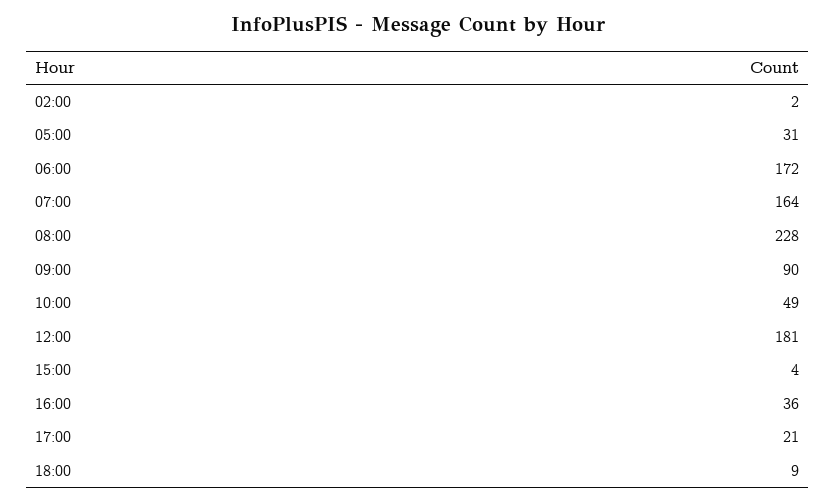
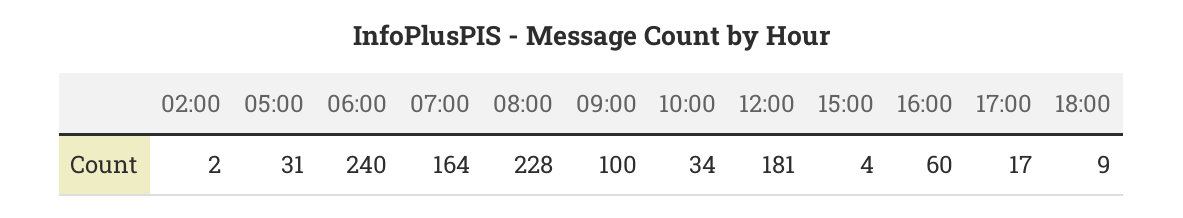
  {
    "02:00": 2,
    "05:00": 31,
-   "06:00": 172,
+   "06:00": 240,
    "07:00": 164,
    "08:00": 228,
-   "09:00": 90,
+   "09:00": 100,
-   "10:00": 49,
+   "10:00": 34,
    "12:00": 181,
    "15:00": 4,
-   "16:00": 36,
+   "16:00": 60,
-   "17:00": 21,
+   "17:00": 17,
    "18:00": 9
  }

